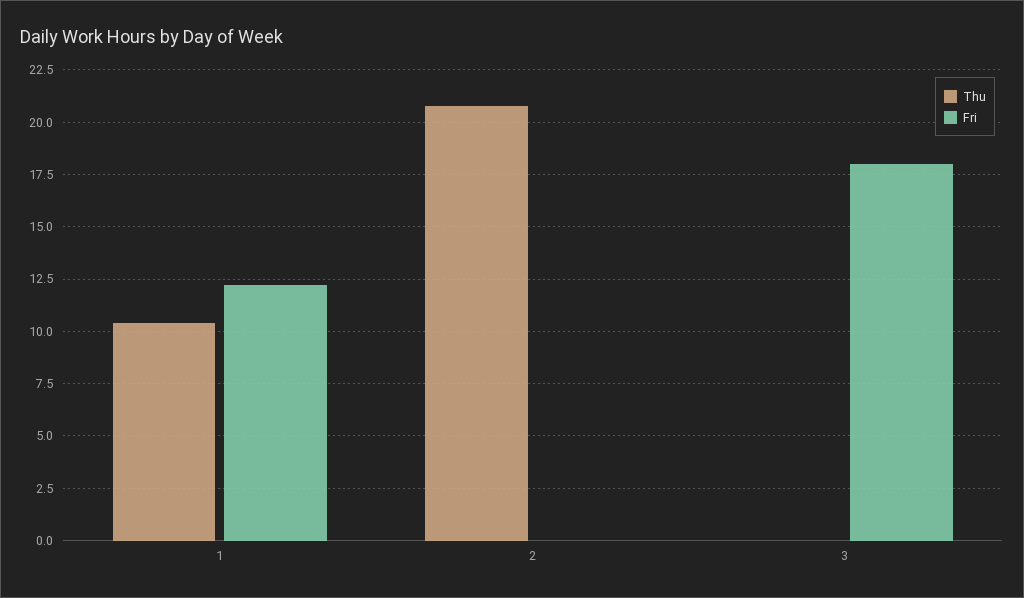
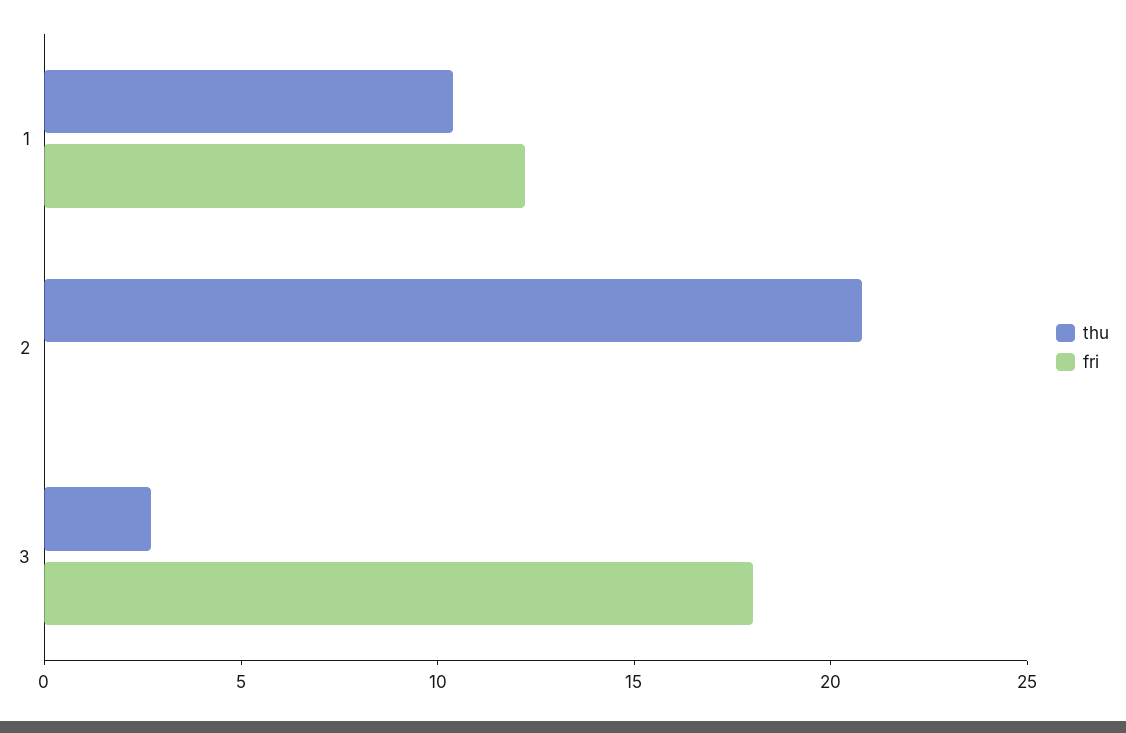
  {
    "Thu": {
      "1": 10.5,
      "2": 21,
-     "3": 0
+     "3": 3
    },
    "Fri": {
      "1": 12,
      "2": 0,
      "3": 18
    }
  }

